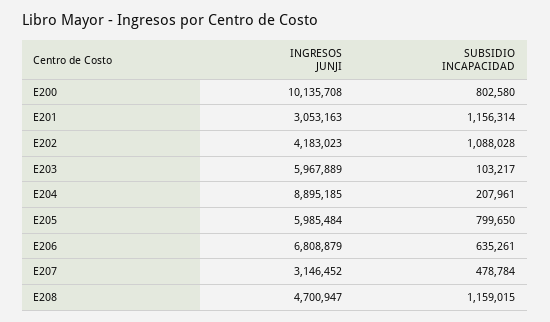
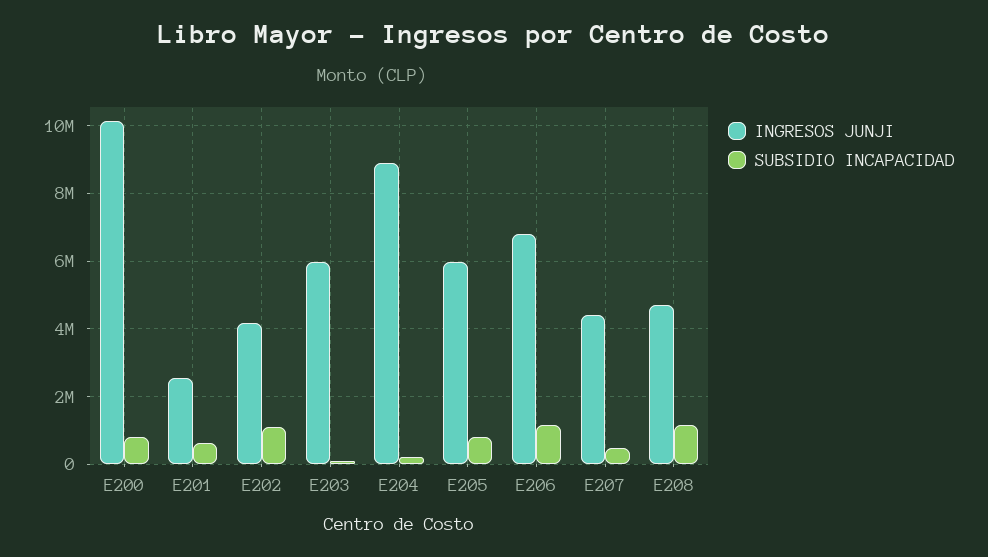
  {
    "INGRESOS JUNJI": {
      "E200": 10135708,
-     "E201": 3053163,
+     "E201": 2600000,
      "E202": 4183023,
      "E203": 5967889,
      "E204": 8895185,
      "E205": 5985484,
      "E206": 6808879,
-     "E207": 3146452,
+     "E207": 4400000,
      "E208": 4700947
    },
    "SUBSIDIO INCAPACIDAD": {
      "E200": 802580,
-     "E201": 1156314,
+     "E201": 600000,
      "E202": 1088028,
      "E203": 103217,
      "E204": 207961,
      "E205": 799650,
-     "E206": 635261,
+     "E206": 1200000,
      "E207": 478784,
      "E208": 1159015
    }
  }

